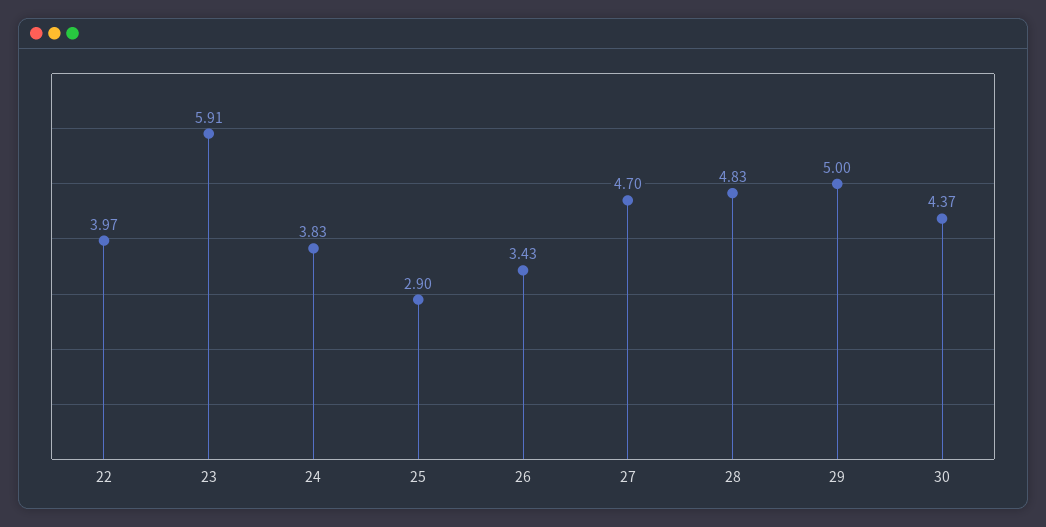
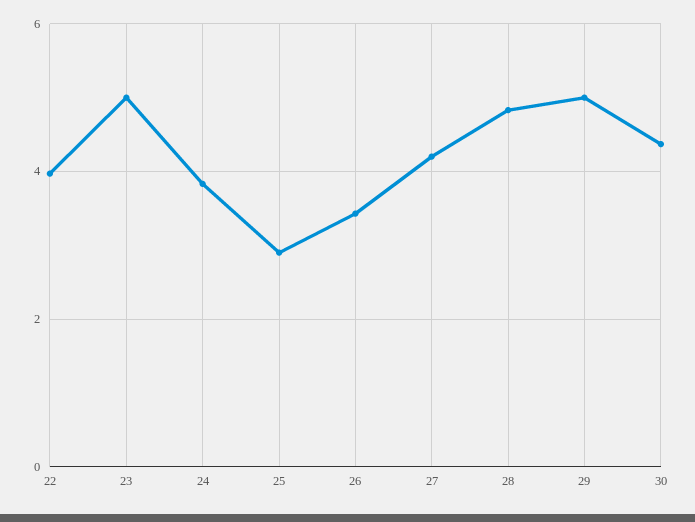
  {
    "22": 3.97,
-   "23": 5.91,
+   "23": 5,
    "24": 3.83,
    "25": 2.9,
    "26": 3.43,
-   "27": 4.7,
+   "27": 4.2,
    "28": 4.83,
    "29": 5,
    "30": 4.37
  }

